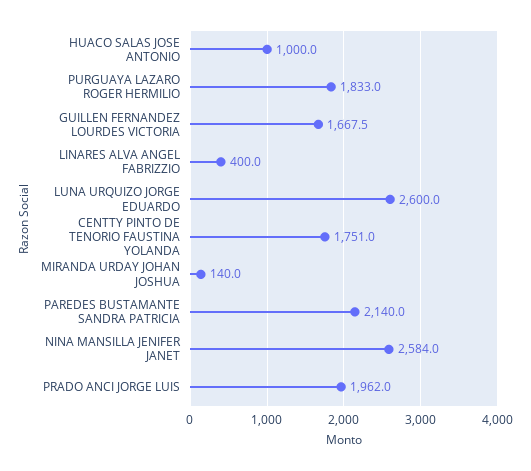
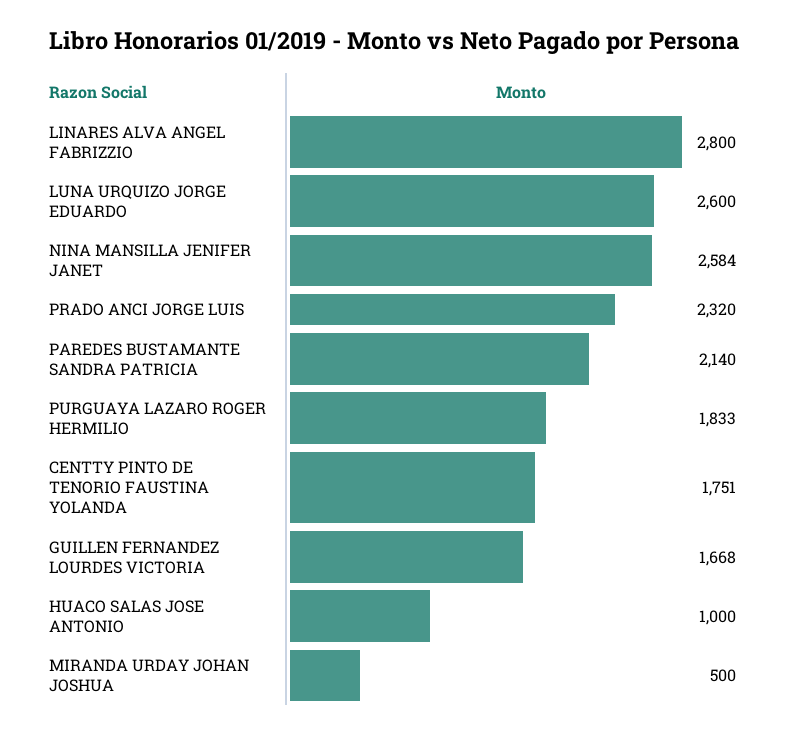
  {
    "HUACO SALAS JOSE ANTONIO": 1000,
    "PURGUAYA LAZARO ROGER HERMILIO": 1833,
    "GUILLEN FERNANDEZ LOURDES VICTORIA": 1667.5,
-   "LINARES ALVA ANGEL FABRIZZIO": 400,
+   "LINARES ALVA ANGEL FABRIZZIO": 2800,
    "LUNA URQUIZO JORGE EDUARDO": 2600,
    "CENTTY PINTO DE TENORIO FAUSTINA YOLANDA": 1751,
-   "MIRANDA URDAY JOHAN JOSHUA": 140,
+   "MIRANDA URDAY JOHAN JOSHUA": 500,
    "PAREDES BUSTAMANTE SANDRA PATRICIA": 2140,
    "NINA MANSILLA JENIFER JANET": 2584,
-   "PRADO ANCI JORGE LUIS": 1962
+   "PRADO ANCI JORGE LUIS": 2320
  }

